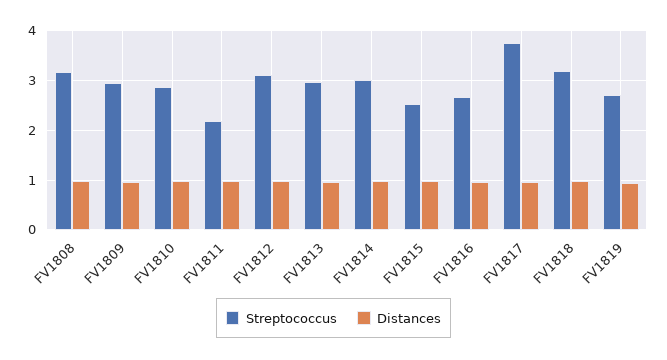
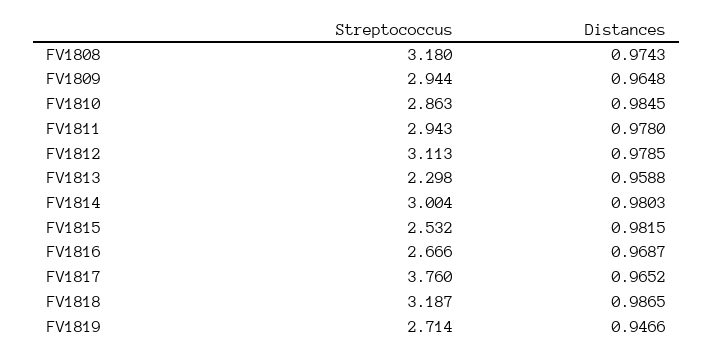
  {
    "Streptococcus": {
      "FV1808": 3.18,
      "FV1809": 2.944,
      "FV1810": 2.863,
-     "FV1811": 2.2,
+     "FV1811": 2.943,
      "FV1812": 3.113,
-     "FV1813": 3,
+     "FV1813": 2.298,
      "FV1814": 3.004,
      "FV1815": 2.532,
      "FV1816": 2.666,
      "FV1817": 3.76,
      "FV1818": 3.187,
      "FV1819": 2.714
    },
    "Distances": {
      "FV1808": 0.9743,
      "FV1809": 0.9648,
      "FV1810": 0.9845,
      "FV1811": 0.978,
      "FV1812": 0.9785,
      "FV1813": 0.9588,
      "FV1814": 0.9803,
      "FV1815": 0.9815,
      "FV1816": 0.9687,
      "FV1817": 0.9652,
      "FV1818": 0.9865,
      "FV1819": 0.9466
    }
  }

